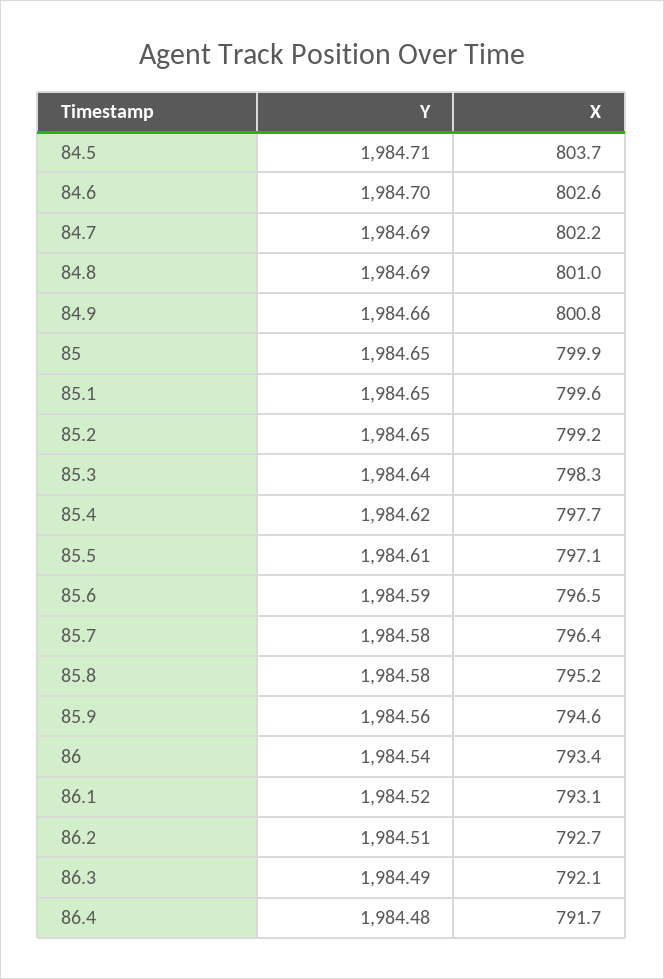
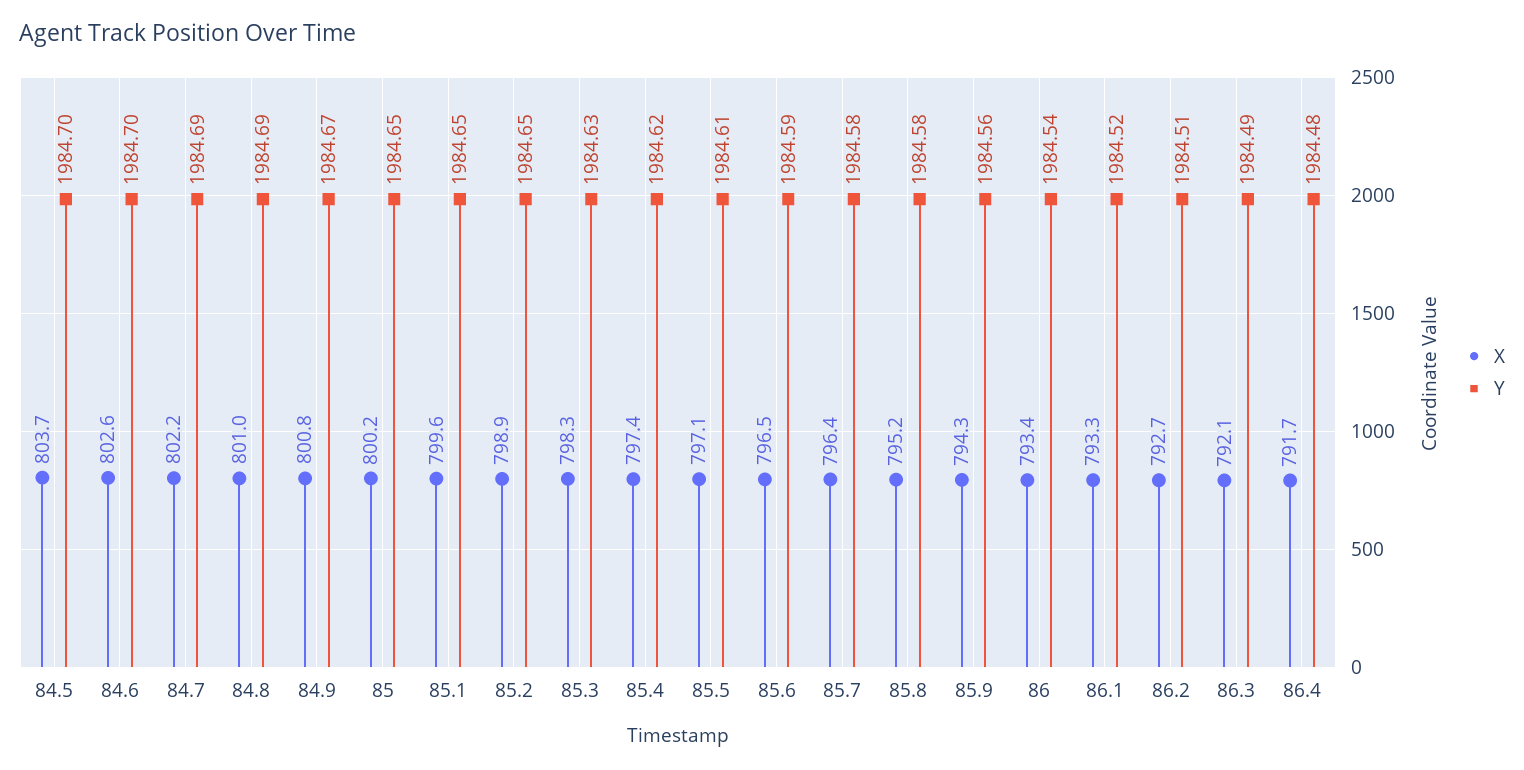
  {
    "Y": {
-     "84.5": 1984.71,
+     "84.5": 1984.7,
      "84.6": 1984.7,
      "84.7": 1984.69,
      "84.8": 1984.69,
-     "84.9": 1984.66,
+     "84.9": 1984.67,
      "85": 1984.65,
      "85.1": 1984.65,
      "85.2": 1984.65,
-     "85.3": 1984.64,
+     "85.3": 1984.63,
      "85.4": 1984.62,
      "85.5": 1984.61,
      "85.6": 1984.59,
      "85.7": 1984.58,
      "85.8": 1984.58,
      "85.9": 1984.56,
      "86": 1984.54,
      "86.1": 1984.52,
      "86.2": 1984.51,
      "86.3": 1984.49,
      "86.4": 1984.48
    },
    "X": {
      "84.5": 803.7,
      "84.6": 802.6,
      "84.7": 802.2,
      "84.8": 801,
      "84.9": 800.8,
-     "85": 799.9,
+     "85": 800.2,
      "85.1": 799.6,
-     "85.2": 799.2,
+     "85.2": 798.9,
      "85.3": 798.3,
-     "85.4": 797.7,
+     "85.4": 797.4,
      "85.5": 797.1,
      "85.6": 796.5,
      "85.7": 796.4,
      "85.8": 795.2,
-     "85.9": 794.6,
+     "85.9": 794.3,
      "86": 793.4,
-     "86.1": 793.1,
+     "86.1": 793.3,
      "86.2": 792.7,
      "86.3": 792.1,
      "86.4": 791.7
    }
  }

